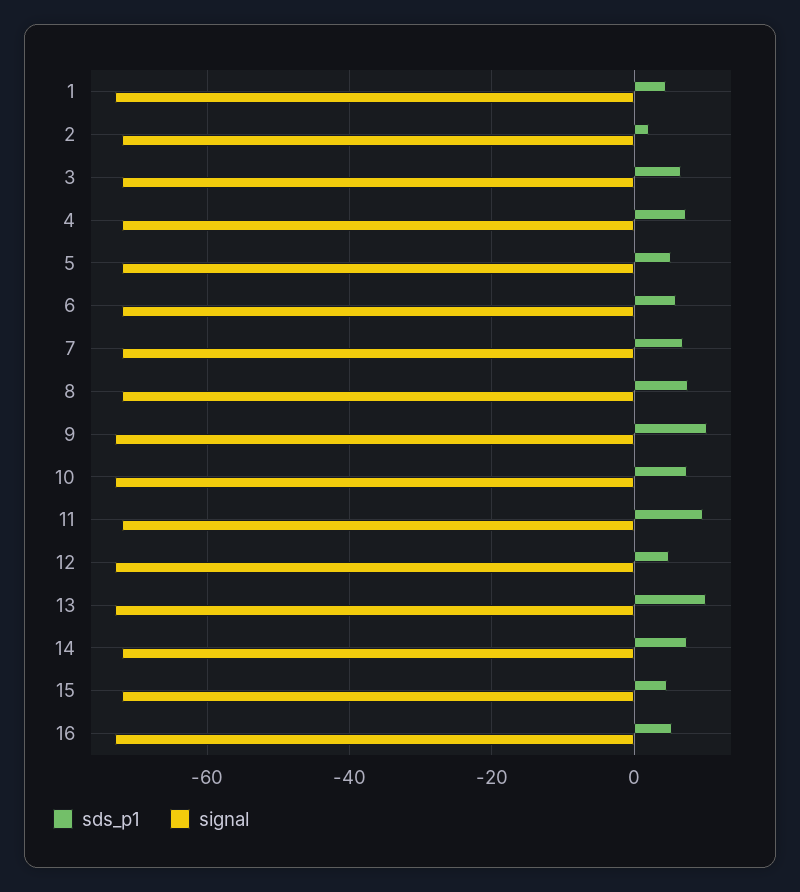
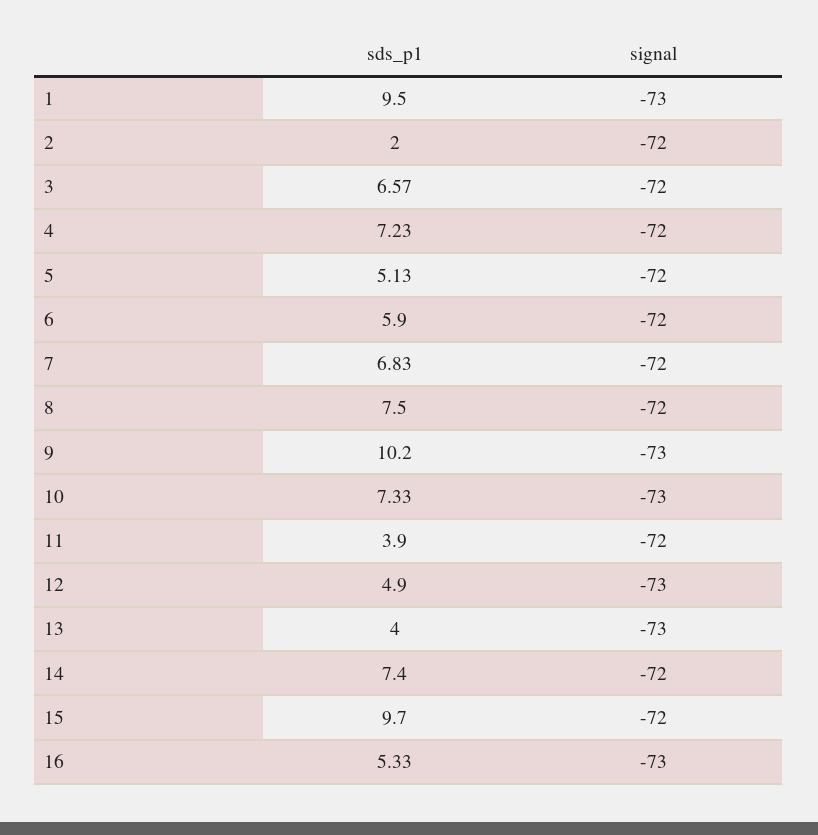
  {
    "sds_p1": {
-     "1": 4,
+     "1": 9.5,
      "2": 2,
      "3": 6.57,
      "4": 7.23,
      "5": 5.13,
      "6": 5.9,
      "7": 6.83,
      "8": 7.5,
      "9": 10.2,
      "10": 7.33,
-     "11": 10,
+     "11": 3.9,
      "12": 4.9,
-     "13": 10,
+     "13": 4,
      "14": 7.4,
-     "15": 4,
+     "15": 9.7,
      "16": 5.33
    },
    "signal": {
      "1": -73,
      "2": -72,
      "3": -72,
      "4": -72,
      "5": -72,
      "6": -72,
      "7": -72,
      "8": -72,
      "9": -73,
      "10": -73,
      "11": -72,
      "12": -73,
      "13": -73,
      "14": -72,
      "15": -72,
      "16": -73
    }
  }

